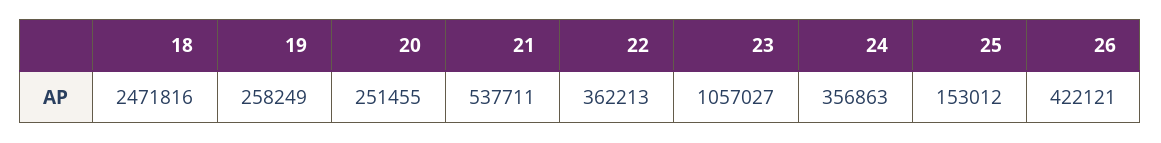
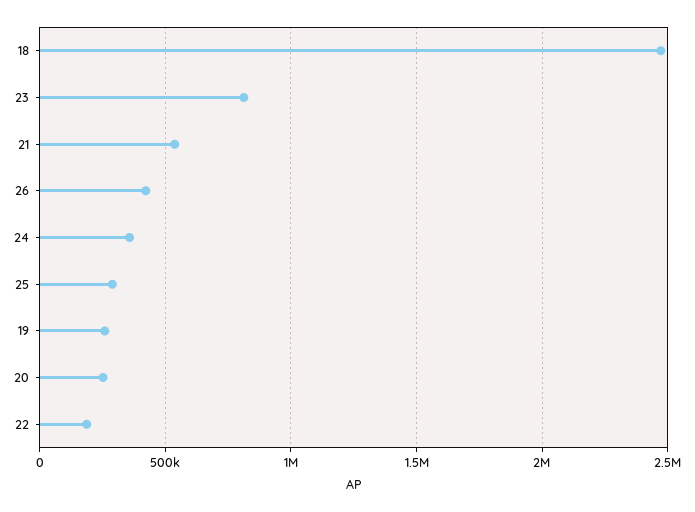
  {
    "18": 2471816,
    "19": 258249,
    "20": 251455,
    "21": 537711,
-   "22": 362213,
+   "22": 200000,
-   "23": 1057027,
+   "23": 800000,
    "24": 356863,
-   "25": 153012,
+   "25": 300000,
    "26": 422121
  }

